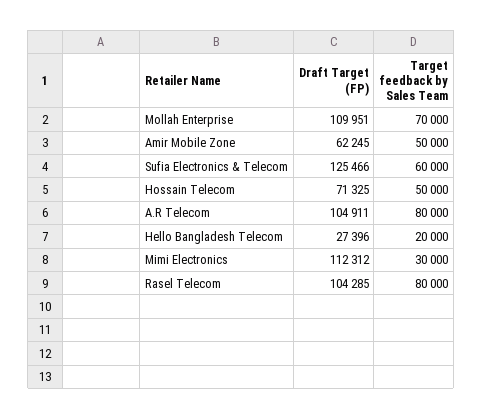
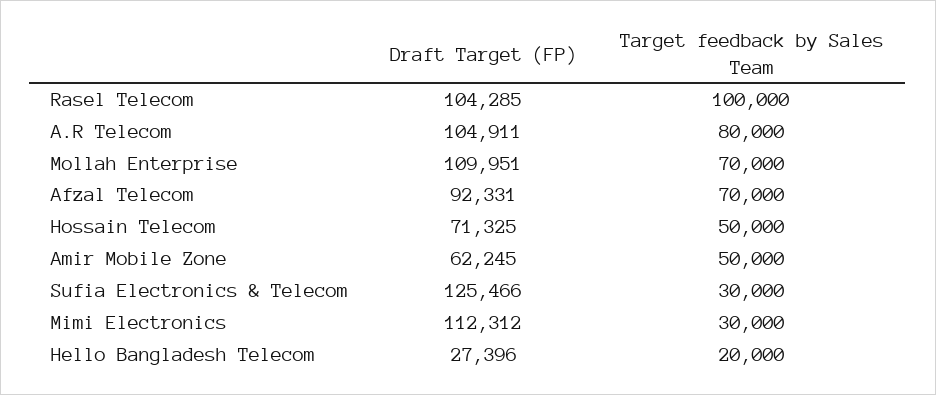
  {
    "Draft Target (FP)": {
      "Mollah Enterprise": 109951,
      "Amir Mobile Zone": 62245,
      "Sufia Electronics & Telecom": 125466,
      "Hossain Telecom": 71325,
      "A.R Telecom": 104911,
      "Hello Bangladesh Telecom": 27396,
      "Mimi Electronics": 112312,
-     "Rasel Telecom": 104285
+     "Rasel Telecom": 104285,
+     "Afzal Telecom": 92331
    },
    "Target feedback by Sales Team": {
      "Mollah Enterprise": 70000,
      "Amir Mobile Zone": 50000,
-     "Sufia Electronics & Telecom": 60000,
+     "Sufia Electronics & Telecom": 30000,
      "Hossain Telecom": 50000,
      "A.R Telecom": 80000,
      "Hello Bangladesh Telecom": 20000,
      "Mimi Electronics": 30000,
-     "Rasel Telecom": 80000
+     "Rasel Telecom": 100000,
+     "Afzal Telecom": 70000
    }
  }

